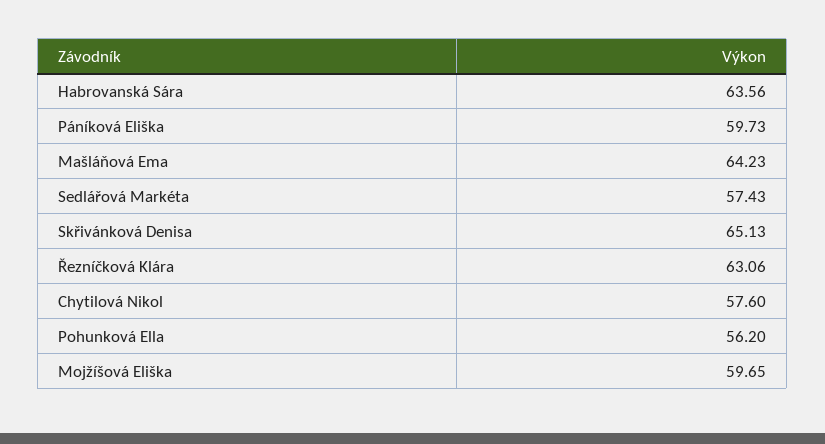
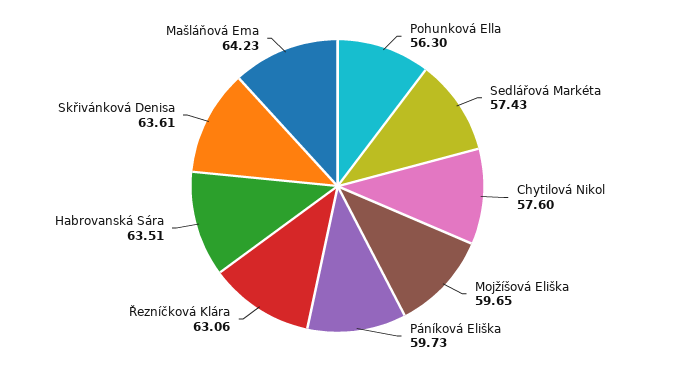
  {
-   "Habrovanská Sára": 63.56,
+   "Habrovanská Sára": 63.51,
    "Páníková Eliška": 59.73,
    "Mašláňová Ema": 64.23,
    "Sedlářová Markéta": 57.43,
-   "Skřivánková Denisa": 65.13,
+   "Skřivánková Denisa": 63.61,
    "Řezníčková Klára": 63.06,
    "Chytilová Nikol": 57.6,
-   "Pohunková Ella": 56.2,
+   "Pohunková Ella": 56.3,
    "Mojžíšová Eliška": 59.65
  }

